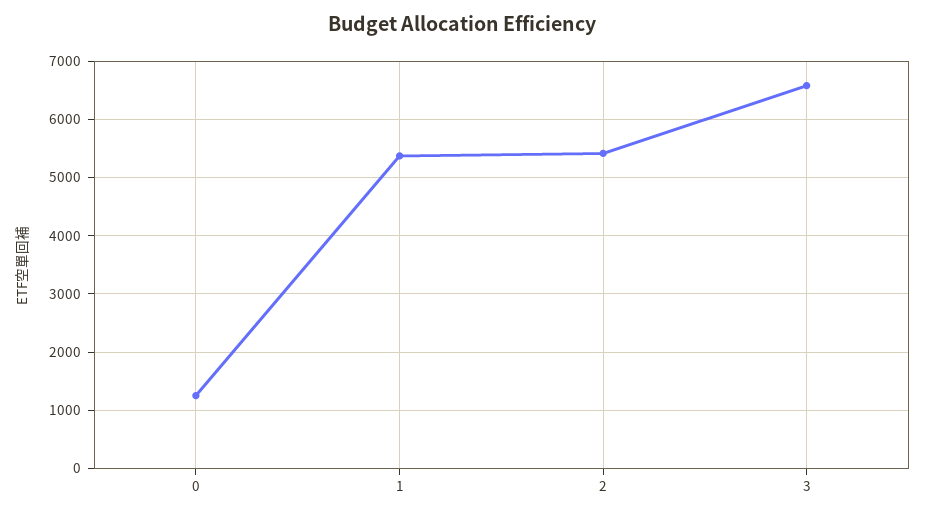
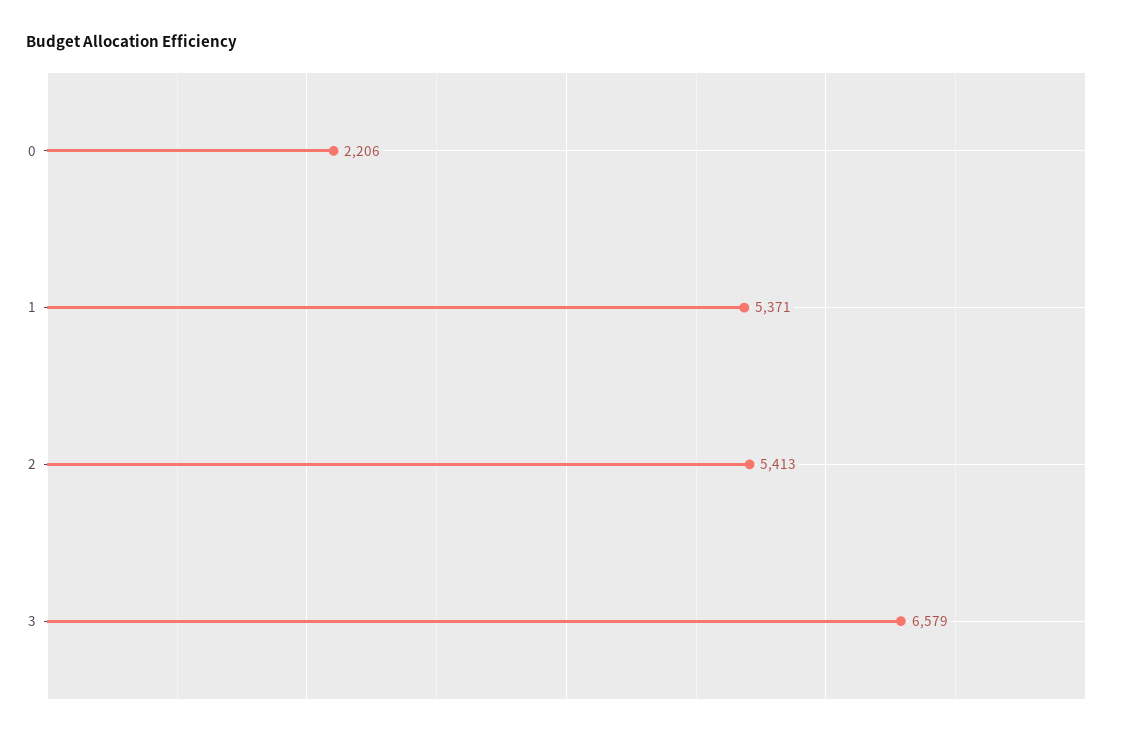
  {
-   "0": 1200,
+   "0": 2206,
    "1": 5371,
    "2": 5413,
    "3": 6579
  }

